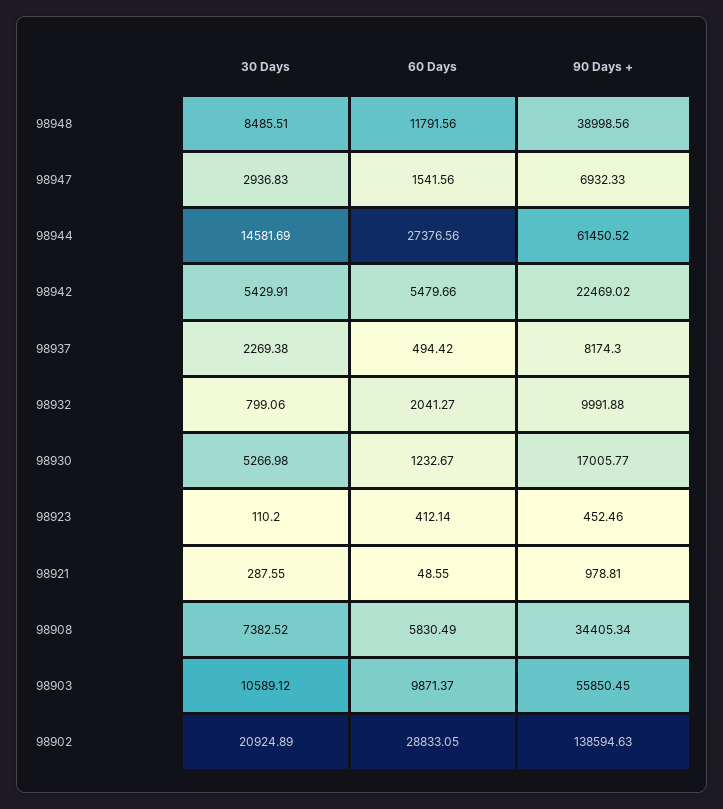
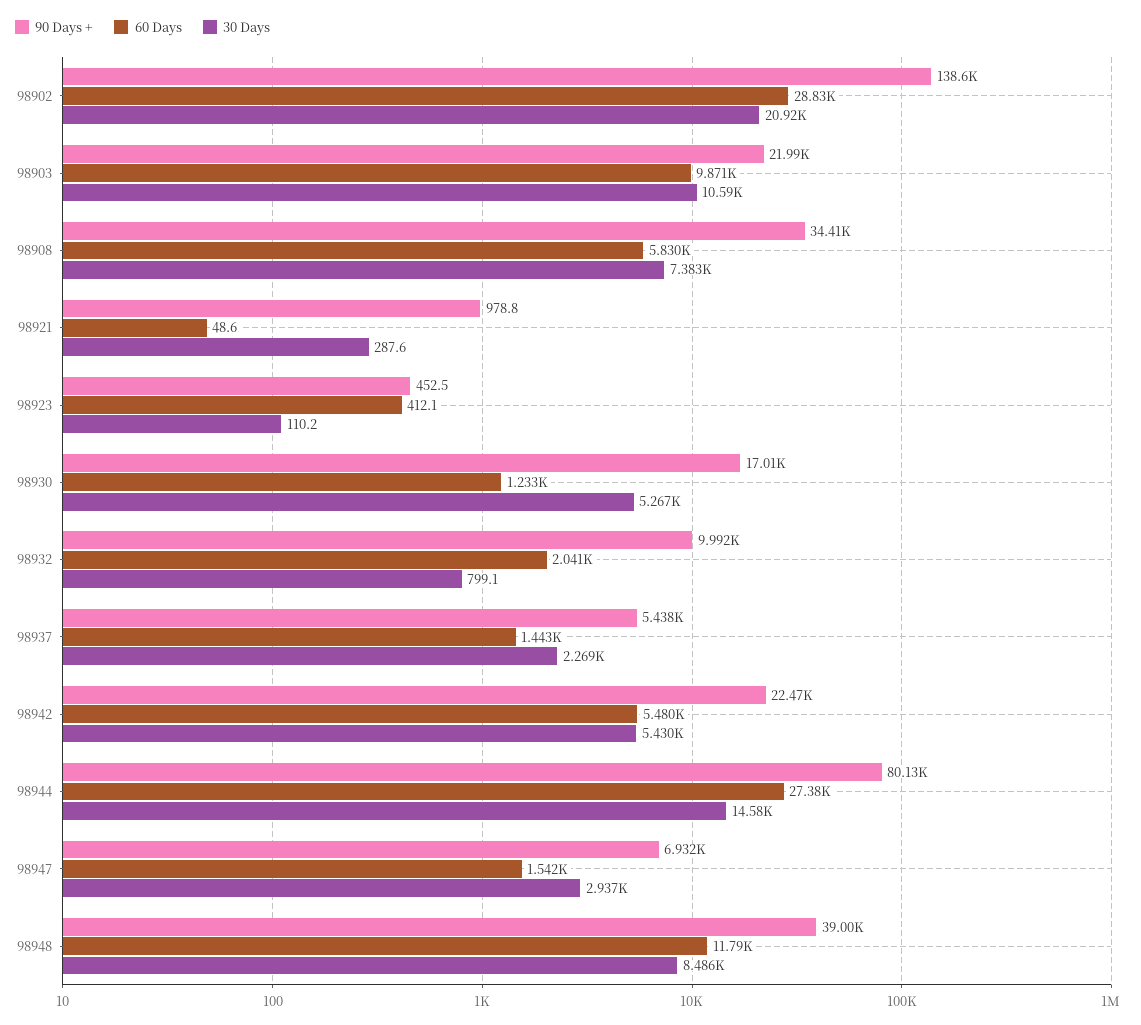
  {
    "30 Days": {
      "98948": 8485.51,
      "98947": 2936.83,
      "98944": 14581.69,
      "98942": 5429.91,
      "98937": 2269.38,
      "98932": 799.06,
      "98930": 5266.98,
      "98923": 110.2,
      "98921": 287.55,
      "98908": 7382.52,
      "98903": 10589.12,
      "98902": 20924.89
    },
    "60 Days": {
      "98948": 11791.56,
      "98947": 1541.56,
      "98944": 27376.56,
      "98942": 5479.66,
-     "98937": 494.42,
+     "98937": 1443,
      "98932": 2041.27,
      "98930": 1232.67,
      "98923": 412.14,
      "98921": 48.55,
      "98908": 5830.49,
      "98903": 9871.37,
      "98902": 28833.05
    },
    "90 Days +": {
      "98948": 38998.56,
      "98947": 6932.33,
-     "98944": 61450.52,
+     "98944": 80130,
      "98942": 22469.02,
-     "98937": 8174.3,
+     "98937": 5438,
      "98932": 9991.88,
      "98930": 17005.77,
      "98923": 452.46,
      "98921": 978.81,
      "98908": 34405.34,
-     "98903": 55850.45,
+     "98903": 21990,
      "98902": 138594.63
    }
  }

